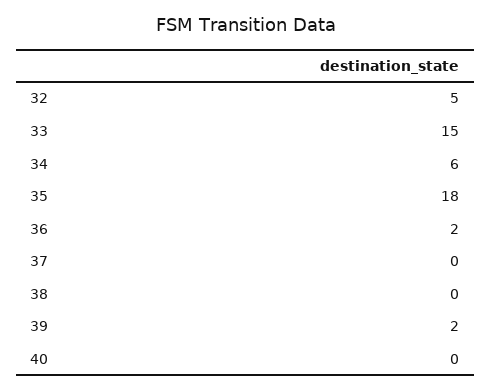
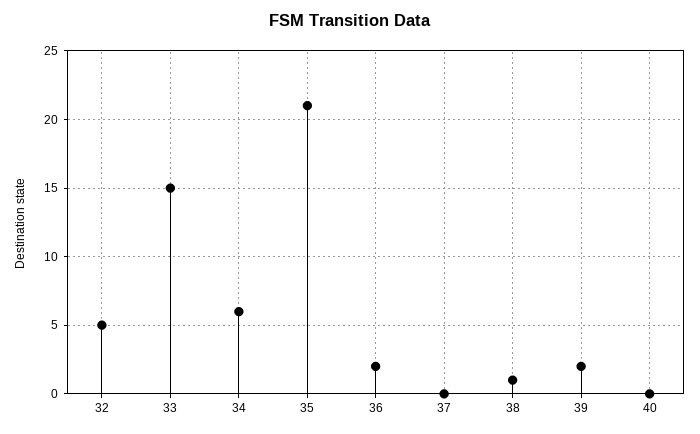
  {
    "32": 5,
    "33": 15,
    "34": 6,
-   "35": 18,
+   "35": 21,
    "36": 2,
    "37": 0,
-   "38": 0,
+   "38": 1,
    "39": 2,
    "40": 0
  }

